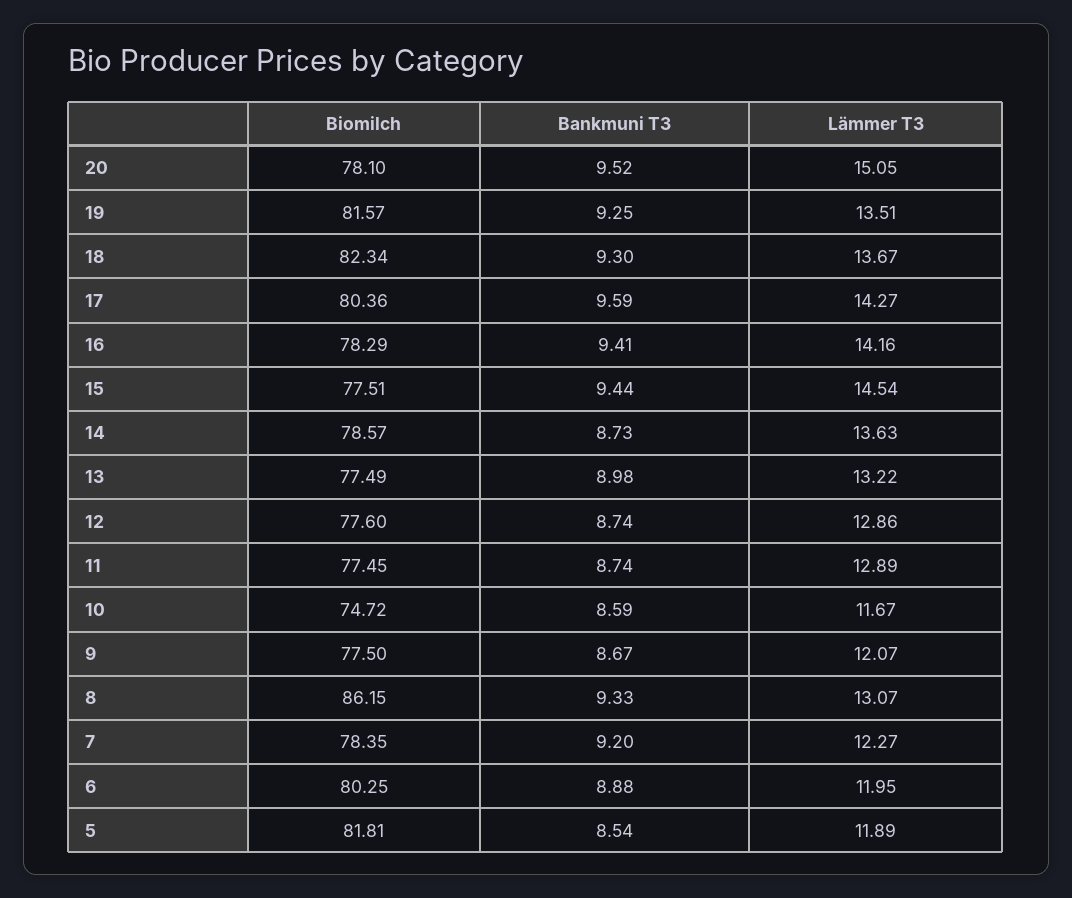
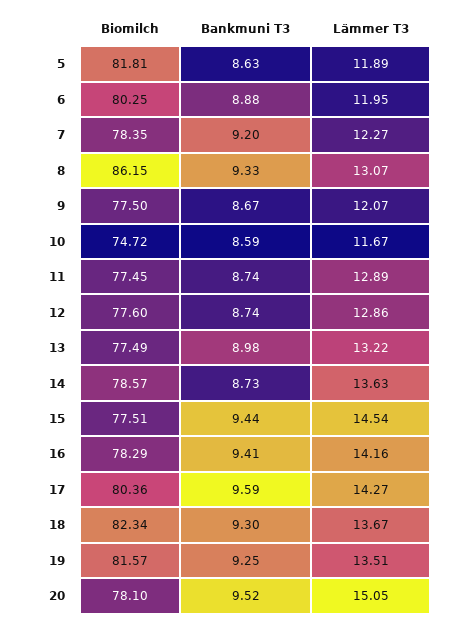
  {
    "Biomilch": {
      "20": 78.1,
      "19": 81.57,
      "18": 82.34,
      "17": 80.36,
      "16": 78.29,
      "15": 77.51,
      "14": 78.57,
      "13": 77.49,
      "12": 77.6,
      "11": 77.45,
      "10": 74.72,
      "9": 77.5,
      "8": 86.15,
      "7": 78.35,
      "6": 80.25,
      "5": 81.81
    },
    "Bankmuni T3": {
      "20": 9.52,
      "19": 9.25,
      "18": 9.3,
      "17": 9.59,
      "16": 9.41,
      "15": 9.44,
      "14": 8.73,
      "13": 8.98,
      "12": 8.74,
      "11": 8.74,
      "10": 8.59,
      "9": 8.67,
      "8": 9.33,
      "7": 9.2,
      "6": 8.88,
-     "5": 8.54
+     "5": 8.63
    },
    "Lämmer T3": {
      "20": 15.05,
      "19": 13.51,
      "18": 13.67,
      "17": 14.27,
      "16": 14.16,
      "15": 14.54,
      "14": 13.63,
      "13": 13.22,
      "12": 12.86,
      "11": 12.89,
      "10": 11.67,
      "9": 12.07,
      "8": 13.07,
      "7": 12.27,
      "6": 11.95,
      "5": 11.89
    }
  }

